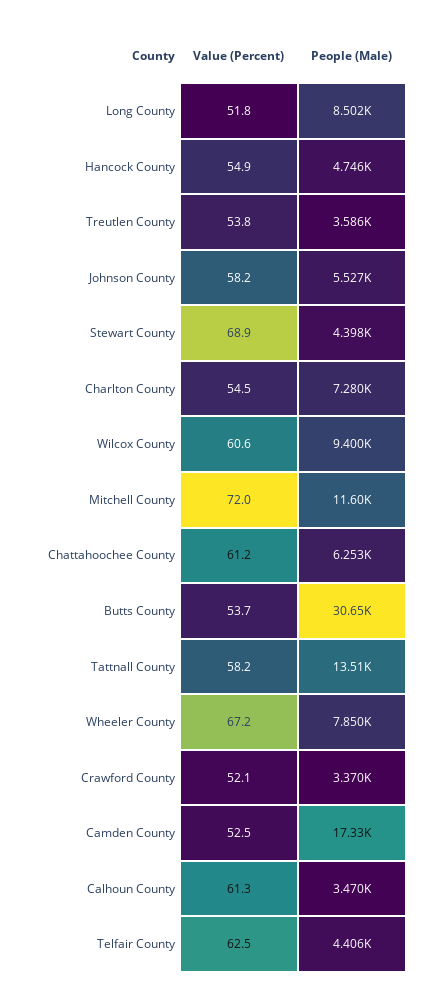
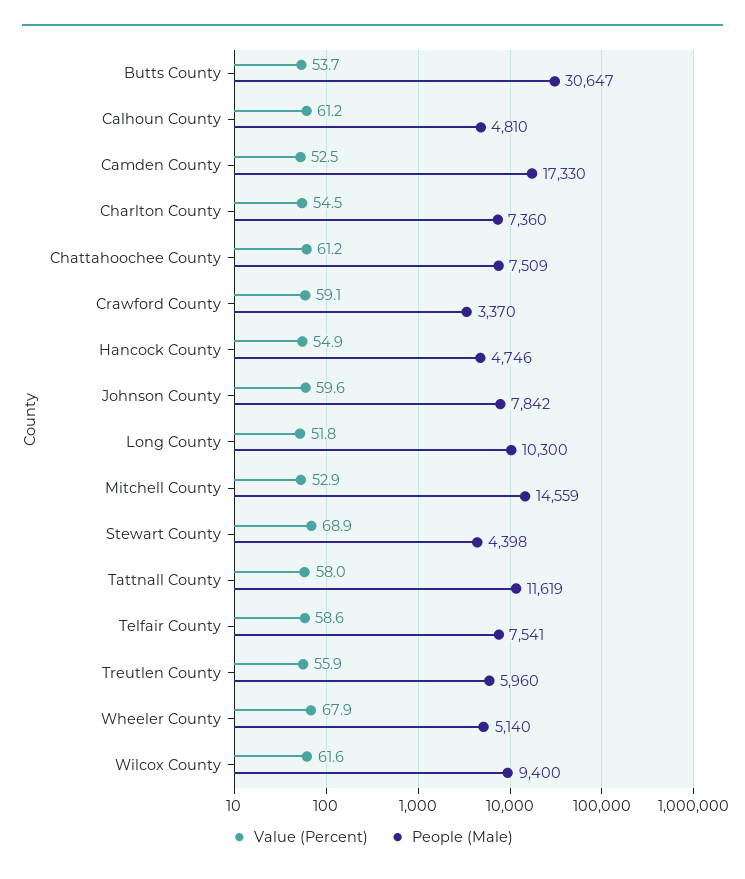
  {
    "Value (Percent)": {
      "Long County": 51.8,
      "Hancock County": 54.9,
-     "Treutlen County": 53.8,
+     "Treutlen County": 55.9,
-     "Johnson County": 58.2,
+     "Johnson County": 59.6,
      "Stewart County": 68.9,
      "Charlton County": 54.5,
-     "Wilcox County": 60.6,
+     "Wilcox County": 61.6,
-     "Mitchell County": 72,
+     "Mitchell County": 52.9,
      "Chattahoochee County": 61.2,
      "Butts County": 53.7,
-     "Tattnall County": 58.2,
+     "Tattnall County": 58,
-     "Wheeler County": 67.2,
+     "Wheeler County": 67.9,
-     "Crawford County": 52.1,
+     "Crawford County": 59.1,
      "Camden County": 52.5,
-     "Calhoun County": 61.3,
+     "Calhoun County": 61.2,
-     "Telfair County": 62.5
+     "Telfair County": 58.6
    },
    "People (Male)": {
-     "Long County": 8502,
+     "Long County": 10300,
      "Hancock County": 4746,
-     "Treutlen County": 3586,
+     "Treutlen County": 5960,
-     "Johnson County": 5527,
+     "Johnson County": 7842,
      "Stewart County": 4398,
-     "Charlton County": 7280,
+     "Charlton County": 7360,
      "Wilcox County": 9400,
-     "Mitchell County": 11600,
+     "Mitchell County": 14559,
-     "Chattahoochee County": 6253,
+     "Chattahoochee County": 7509,
      "Butts County": 30647,
-     "Tattnall County": 13510,
+     "Tattnall County": 11619,
-     "Wheeler County": 7850,
+     "Wheeler County": 5140,
      "Crawford County": 3370,
      "Camden County": 17330,
-     "Calhoun County": 3470,
+     "Calhoun County": 4810,
-     "Telfair County": 4406
+     "Telfair County": 7541
    }
  }

